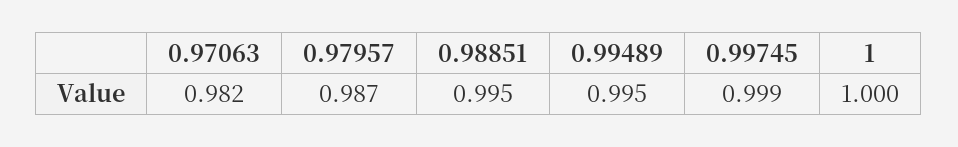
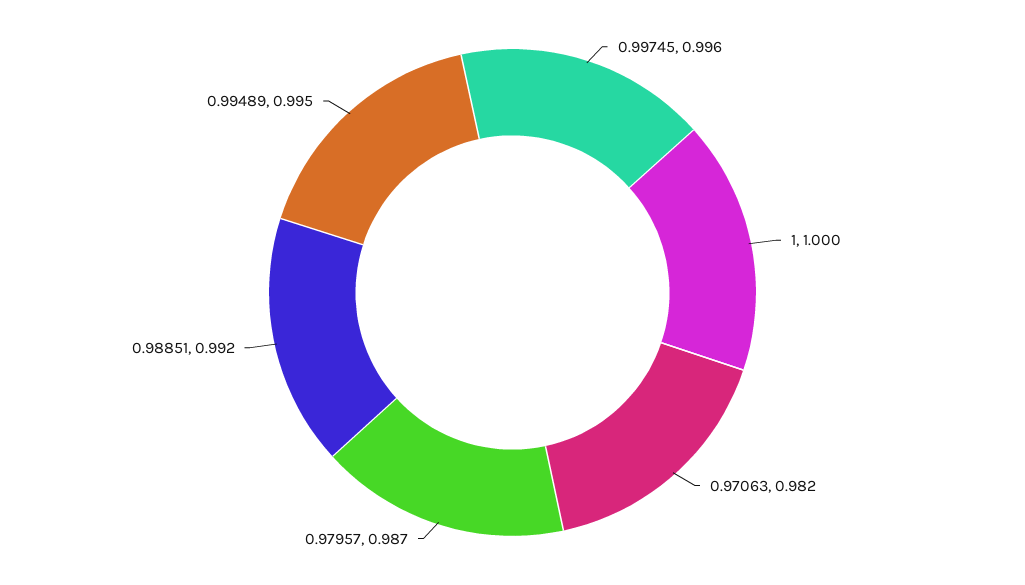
  {
    "0.97063": 0.982,
    "0.97957": 0.987,
-   "0.98851": 0.995,
+   "0.98851": 0.992,
    "0.99489": 0.995,
-   "0.99745": 0.999,
+   "0.99745": 0.996,
    "1": 1
  }

